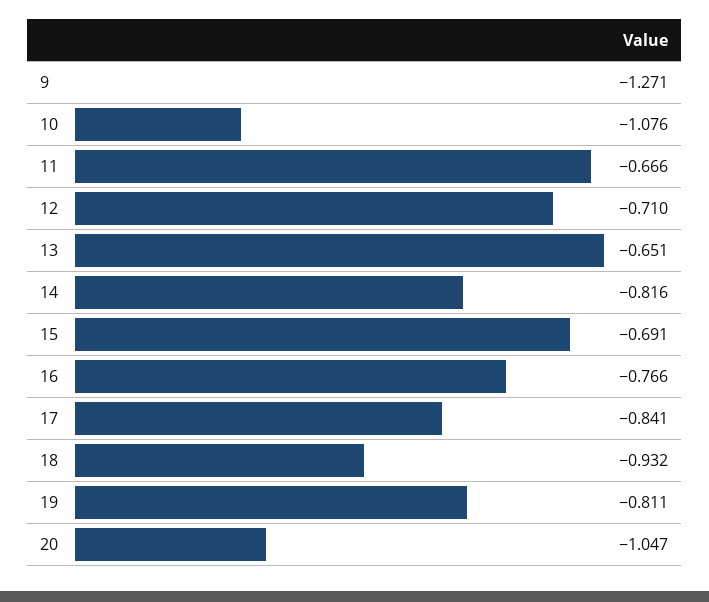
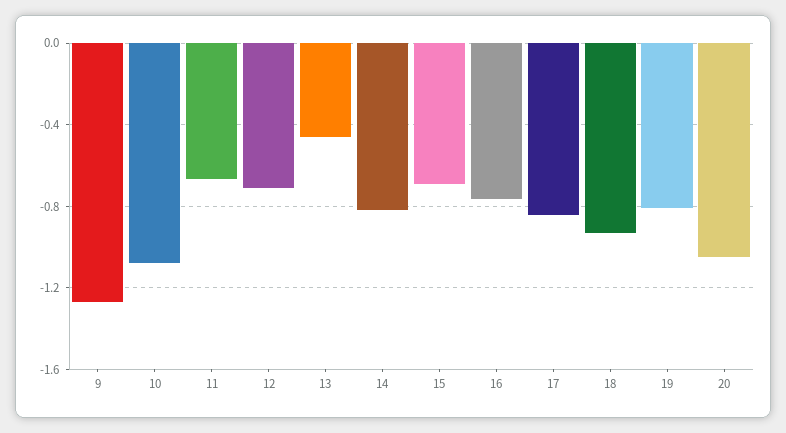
  {
    "9": -1.271,
    "10": -1.076,
    "11": -0.666,
    "12": -0.71,
-   "13": -0.651,
+   "13": -0.45,
    "14": -0.816,
    "15": -0.691,
    "16": -0.766,
    "17": -0.841,
    "18": -0.932,
    "19": -0.811,
    "20": -1.047
  }

